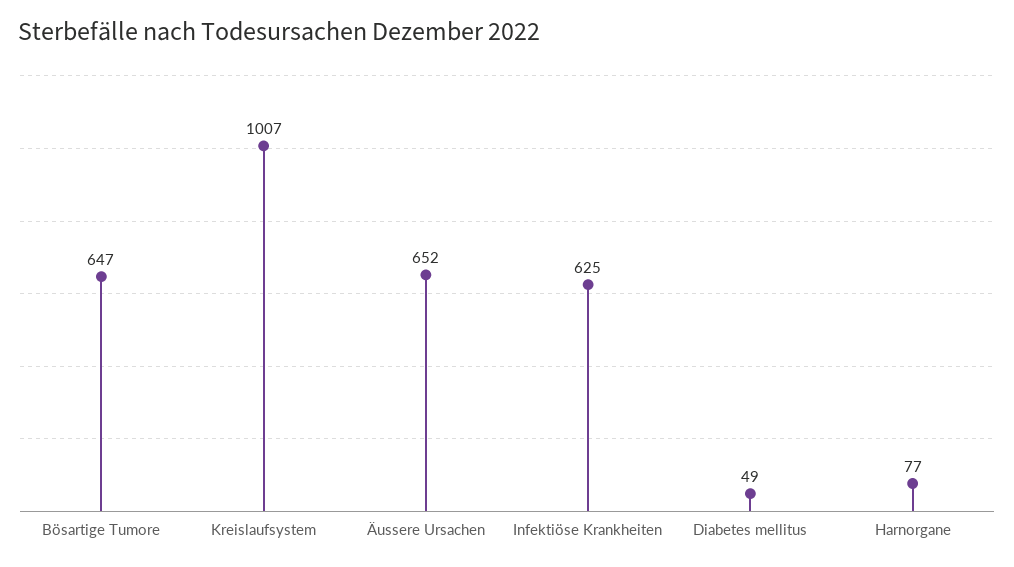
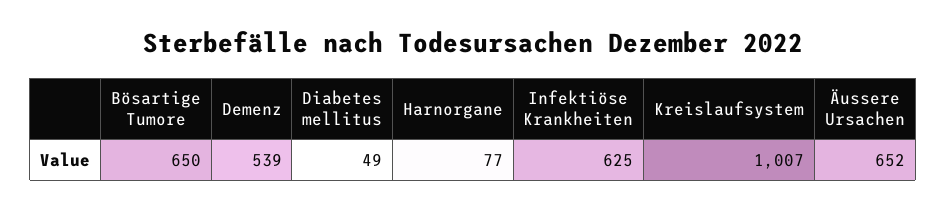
  {
-   "Bösartige Tumore": 647,
+   "Bösartige Tumore": 650,
    "Kreislaufsystem": 1007,
    "Äussere Ursachen": 652,
    "Infektiöse Krankheiten": 625,
    "Diabetes mellitus": 49,
-   "Harnorgane": 77
+   "Harnorgane": 77,
+   "Demenz": 539
  }

